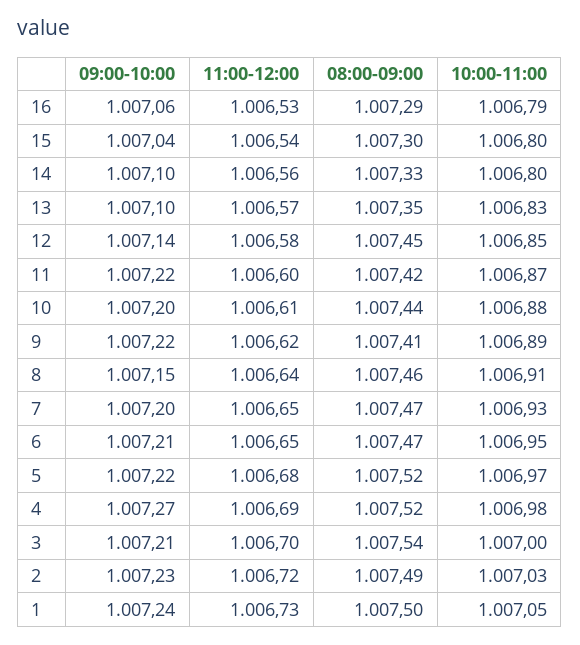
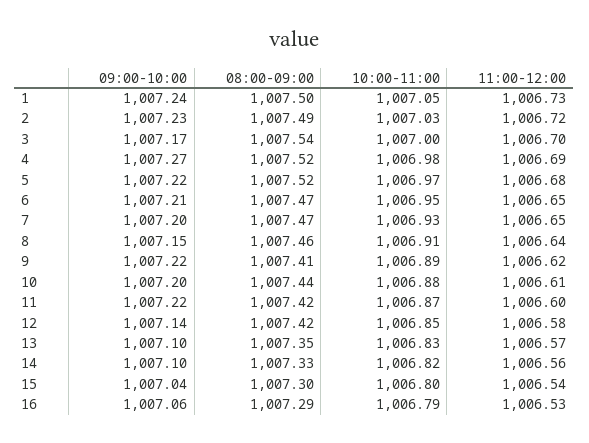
  {
    "09:00-10:00": {
      "16": 1007.06,
      "15": 1007.04,
      "14": 1007.1,
      "13": 1007.1,
      "12": 1007.14,
      "11": 1007.22,
      "10": 1007.2,
      "9": 1007.22,
      "8": 1007.15,
      "7": 1007.2,
      "6": 1007.21,
      "5": 1007.22,
      "4": 1007.27,
-     "3": 1007.21,
+     "3": 1007.17,
      "2": 1007.23,
      "1": 1007.24
    },
    "11:00-12:00": {
      "16": 1006.53,
      "15": 1006.54,
      "14": 1006.56,
      "13": 1006.57,
      "12": 1006.58,
      "11": 1006.6,
      "10": 1006.61,
      "9": 1006.62,
      "8": 1006.64,
      "7": 1006.65,
      "6": 1006.65,
      "5": 1006.68,
      "4": 1006.69,
      "3": 1006.7,
      "2": 1006.72,
      "1": 1006.73
    },
    "08:00-09:00": {
      "16": 1007.29,
      "15": 1007.3,
      "14": 1007.33,
      "13": 1007.35,
-     "12": 1007.45,
+     "12": 1007.42,
      "11": 1007.42,
      "10": 1007.44,
      "9": 1007.41,
      "8": 1007.46,
      "7": 1007.47,
      "6": 1007.47,
      "5": 1007.52,
      "4": 1007.52,
      "3": 1007.54,
      "2": 1007.49,
      "1": 1007.5
    },
    "10:00-11:00": {
      "16": 1006.79,
      "15": 1006.8,
-     "14": 1006.8,
+     "14": 1006.82,
      "13": 1006.83,
      "12": 1006.85,
      "11": 1006.87,
      "10": 1006.88,
      "9": 1006.89,
      "8": 1006.91,
      "7": 1006.93,
      "6": 1006.95,
      "5": 1006.97,
      "4": 1006.98,
      "3": 1007,
      "2": 1007.03,
      "1": 1007.05
    }
  }

